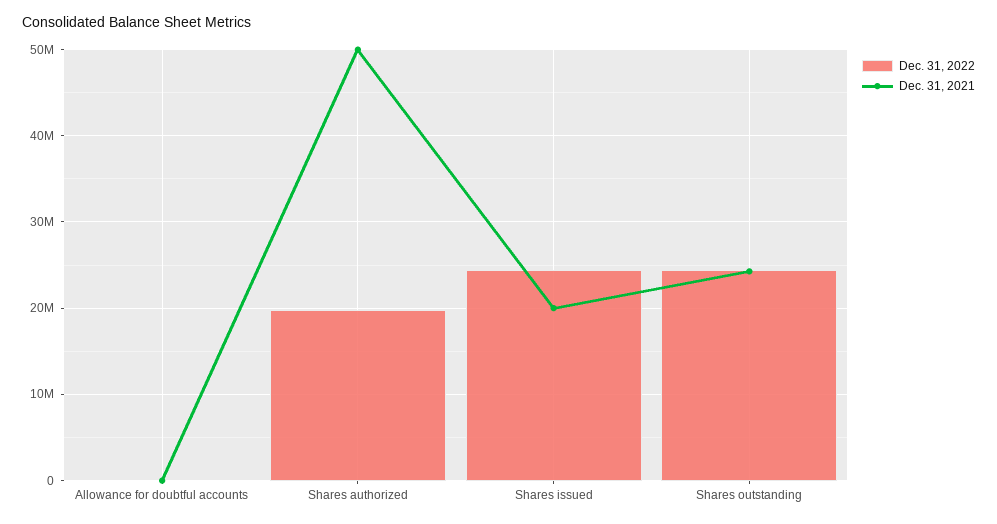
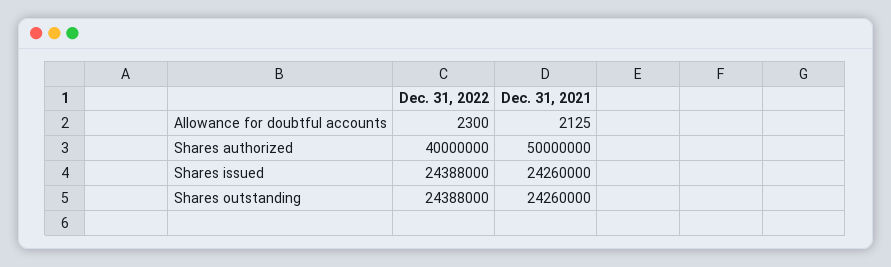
  {
    "Dec. 31, 2022": {
      "Allowance for doubtful accounts": 2300,
-     "Shares authorized": 20000000,
+     "Shares authorized": 40000000,
      "Shares issued": 24388000,
      "Shares outstanding": 24388000
    },
    "Dec. 31, 2021": {
      "Allowance for doubtful accounts": 2125,
      "Shares authorized": 50000000,
-     "Shares issued": 20000000,
+     "Shares issued": 24260000,
      "Shares outstanding": 24260000
    }
  }

